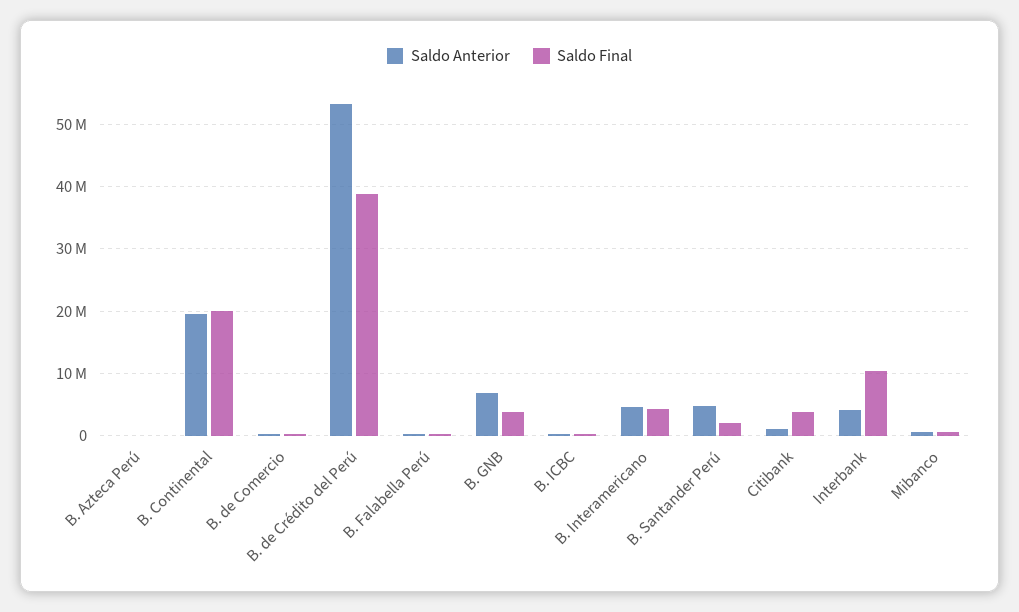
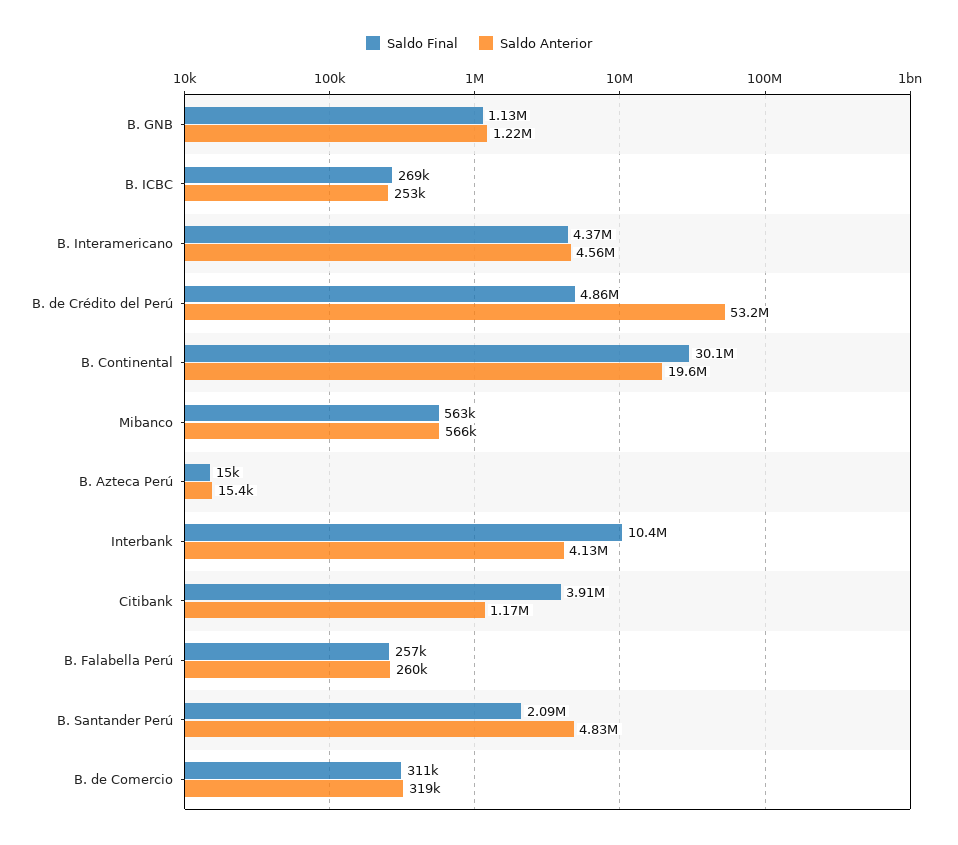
  {
    "Saldo Anterior": {
      "B. Azteca Perú": 15400,
      "B. Continental": 19600000,
      "B. de Comercio": 319000,
      "B. de Crédito del Perú": 53200000,
      "B. Falabella Perú": 260000,
-     "B. GNB": 7000000,
+     "B. GNB": 1220000,
      "B. ICBC": 253000,
      "B. Interamericano": 4560000,
      "B. Santander Perú": 4830000,
      "Citibank": 1170000,
      "Interbank": 4130000,
      "Mibanco": 566000
    },
    "Saldo Final": {
      "B. Azteca Perú": 15000,
-     "B. Continental": 20000000,
+     "B. Continental": 30100000,
      "B. de Comercio": 311000,
-     "B. de Crédito del Perú": 39000000,
+     "B. de Crédito del Perú": 4860000,
      "B. Falabella Perú": 257000,
-     "B. GNB": 4000000,
+     "B. GNB": 1130000,
      "B. ICBC": 269000,
      "B. Interamericano": 4370000,
      "B. Santander Perú": 2090000,
      "Citibank": 3910000,
      "Interbank": 10400000,
      "Mibanco": 563000
    }
  }

